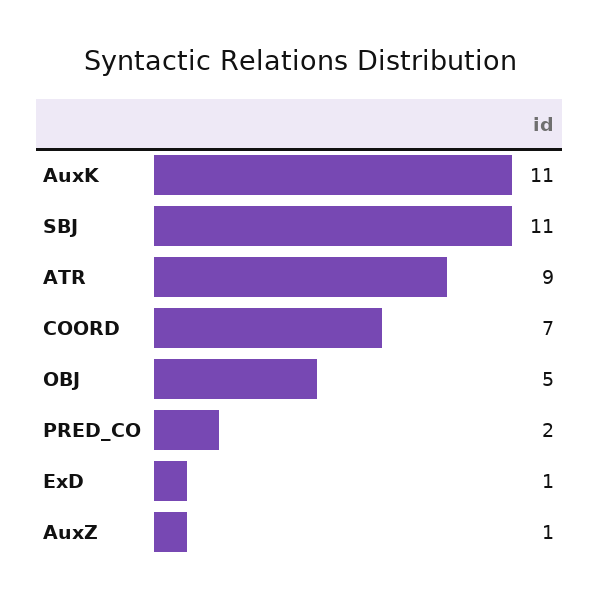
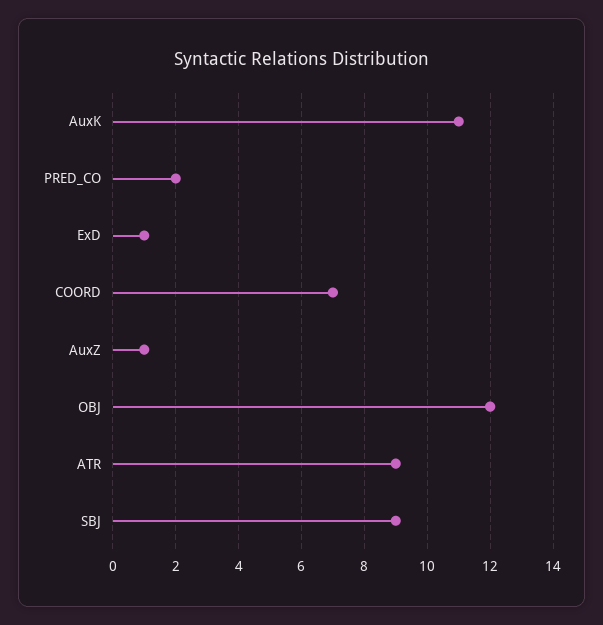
  {
    "AuxK": 11,
-   "SBJ": 11,
+   "SBJ": 9,
    "ATR": 9,
    "COORD": 7,
-   "OBJ": 5,
+   "OBJ": 12,
    "PRED_CO": 2,
    "ExD": 1,
    "AuxZ": 1
  }

